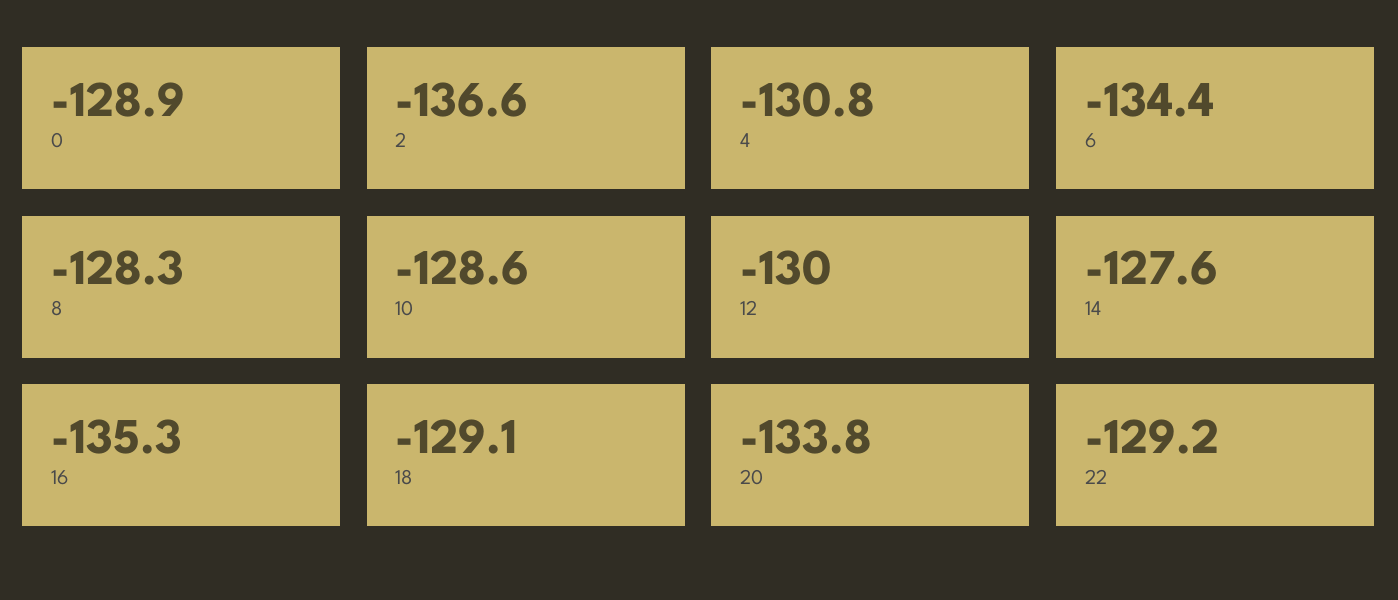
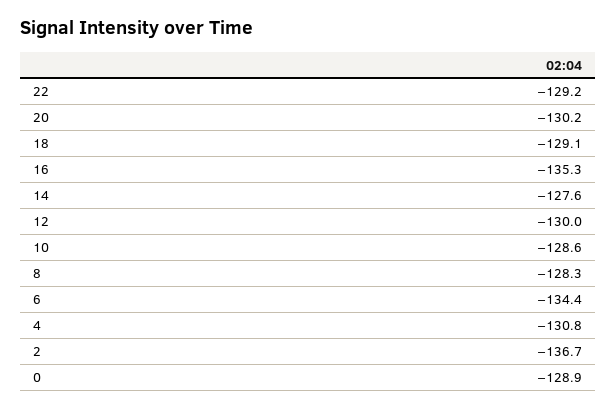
  {
    "0": -128.9,
-   "2": -136.6,
+   "2": -136.7,
    "4": -130.8,
    "6": -134.4,
    "8": -128.3,
    "10": -128.6,
    "12": -130,
    "14": -127.6,
    "16": -135.3,
    "18": -129.1,
-   "20": -133.8,
+   "20": -130.2,
    "22": -129.2
  }

